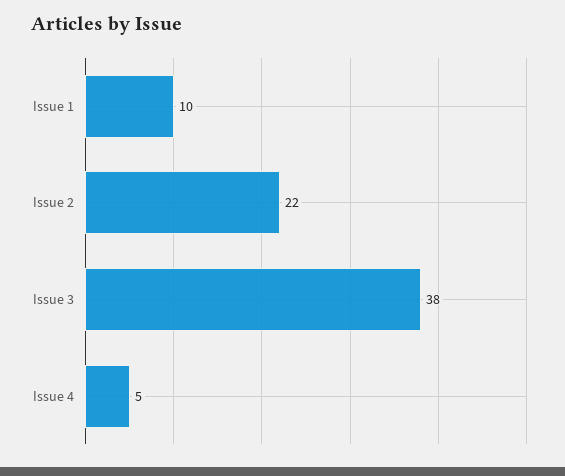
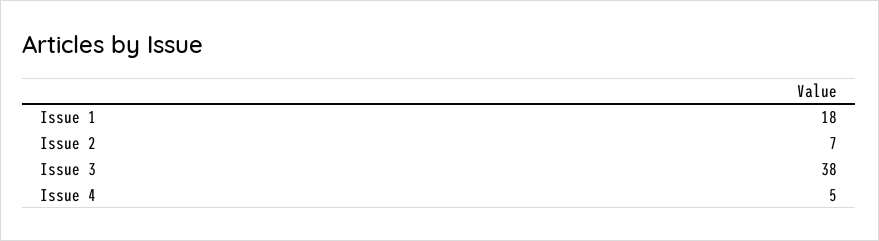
  {
-   "Issue 1": 10,
+   "Issue 1": 18,
-   "Issue 2": 22,
+   "Issue 2": 7,
    "Issue 3": 38,
    "Issue 4": 5
  }

